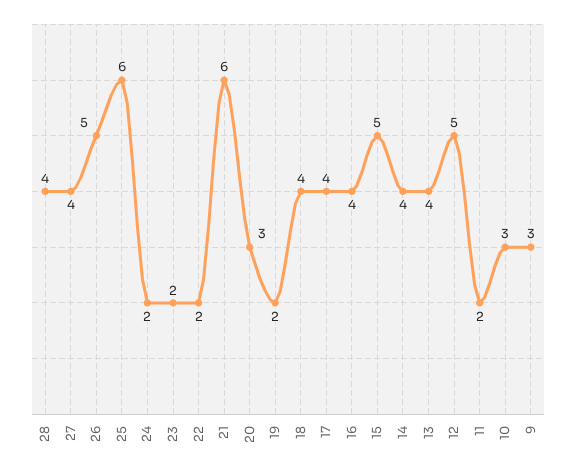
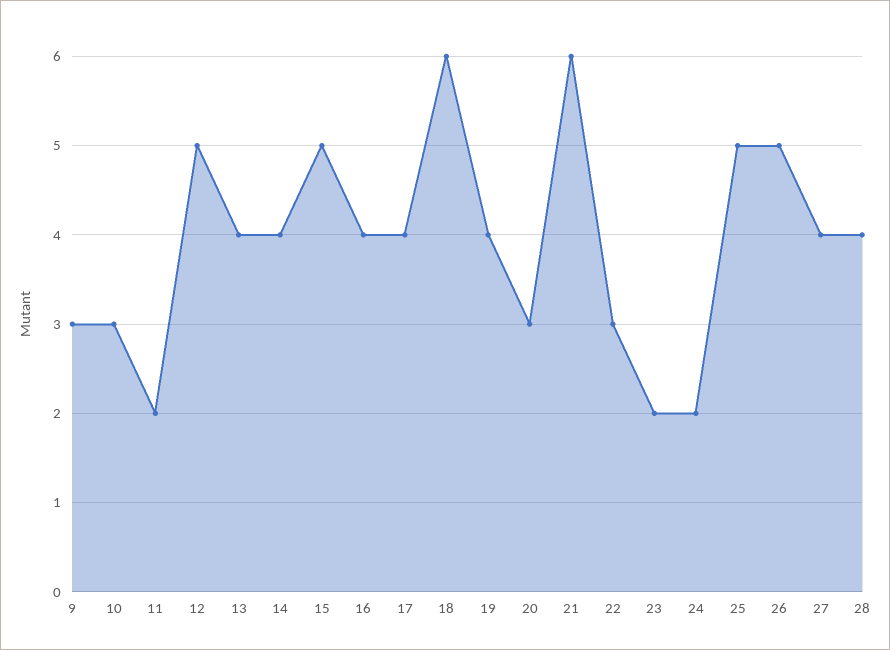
  {
    "28": 4,
    "27": 4,
    "26": 5,
-   "25": 6,
+   "25": 5,
    "24": 2,
    "23": 2,
-   "22": 2,
+   "22": 3,
    "21": 6,
    "20": 3,
-   "19": 2,
+   "19": 4,
-   "18": 4,
+   "18": 6,
    "17": 4,
    "16": 4,
    "15": 5,
    "14": 4,
    "13": 4,
    "12": 5,
    "11": 2,
    "10": 3,
    "9": 3
  }

